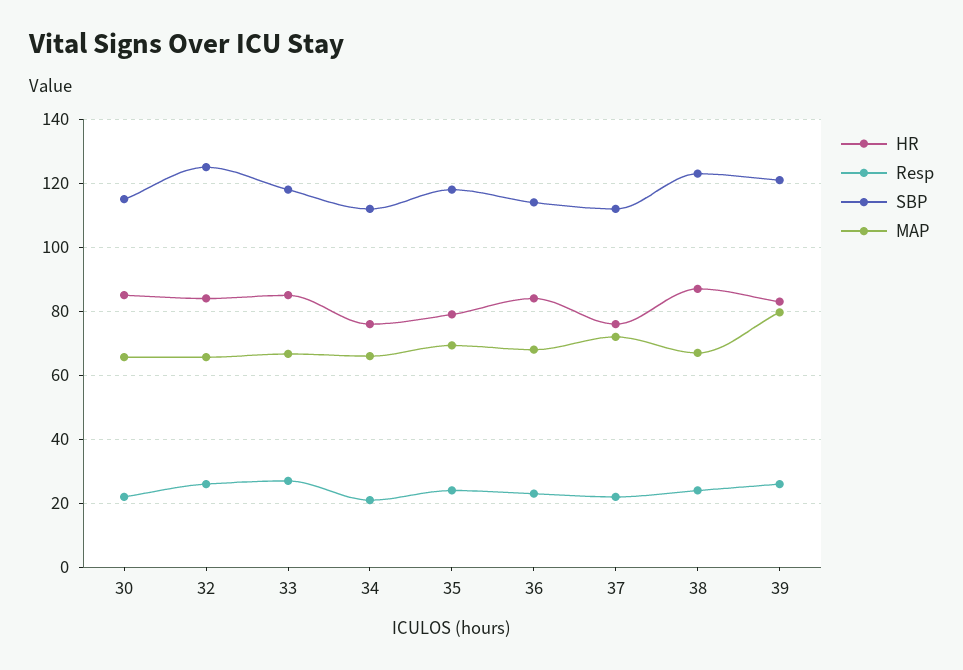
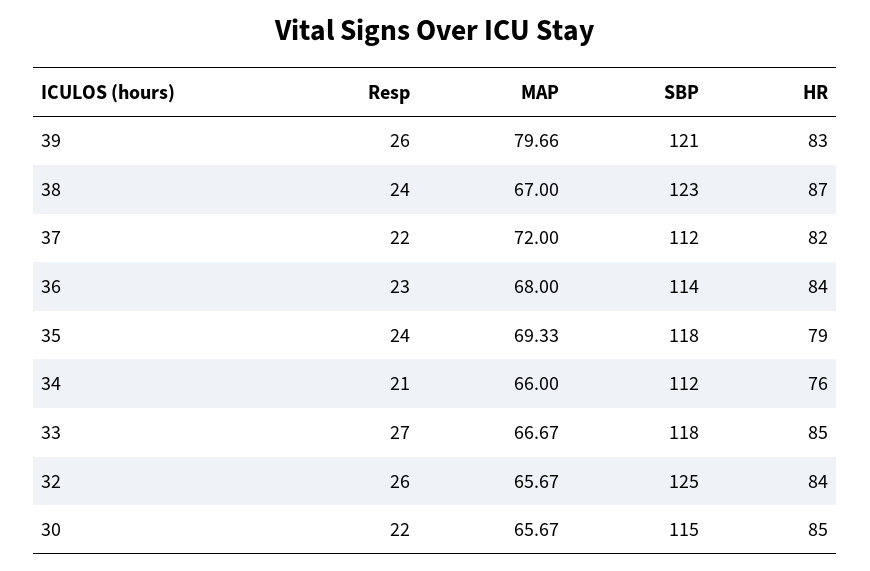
  {
    "HR": {
      "30": 85,
      "32": 84,
      "33": 85,
      "34": 76,
      "35": 79,
      "36": 84,
-     "37": 76,
+     "37": 82,
      "38": 87,
      "39": 83
    },
    "Resp": {
      "30": 22,
      "32": 26,
      "33": 27,
      "34": 21,
      "35": 24,
      "36": 23,
      "37": 22,
      "38": 24,
      "39": 26
    },
    "SBP": {
      "30": 115,
      "32": 125,
      "33": 118,
      "34": 112,
      "35": 118,
      "36": 114,
      "37": 112,
      "38": 123,
      "39": 121
    },
    "MAP": {
      "30": 65.67,
      "32": 65.67,
      "33": 66.67,
      "34": 66,
      "35": 69.33,
      "36": 68,
      "37": 72,
      "38": 67,
      "39": 79.66
    }
  }

